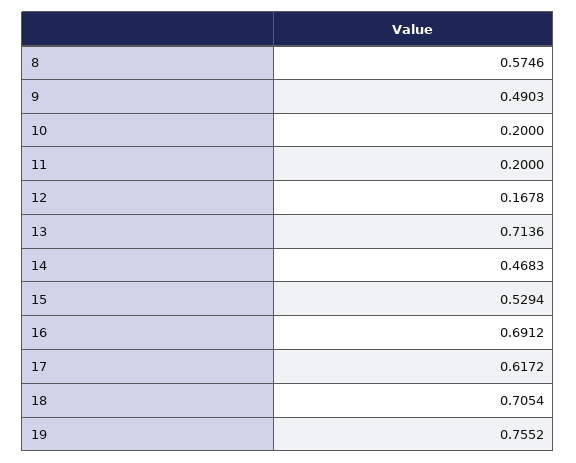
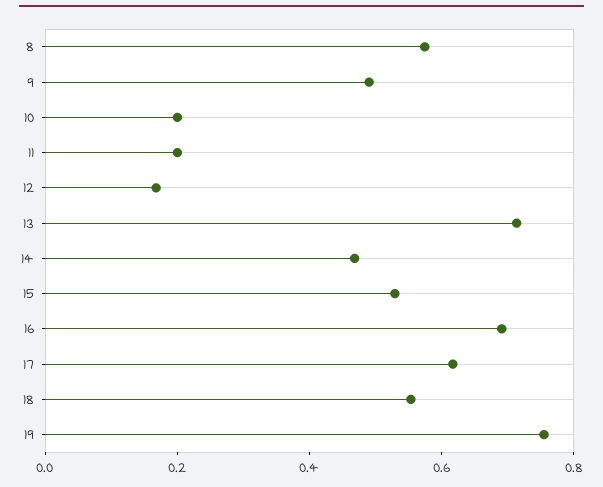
  {
    "8": 0.5746,
    "9": 0.4903,
    "10": 0.2,
    "11": 0.2,
    "12": 0.1678,
    "13": 0.7136,
    "14": 0.4683,
    "15": 0.5294,
    "16": 0.6912,
    "17": 0.6172,
-   "18": 0.7054,
+   "18": 0.55,
    "19": 0.7552
  }

